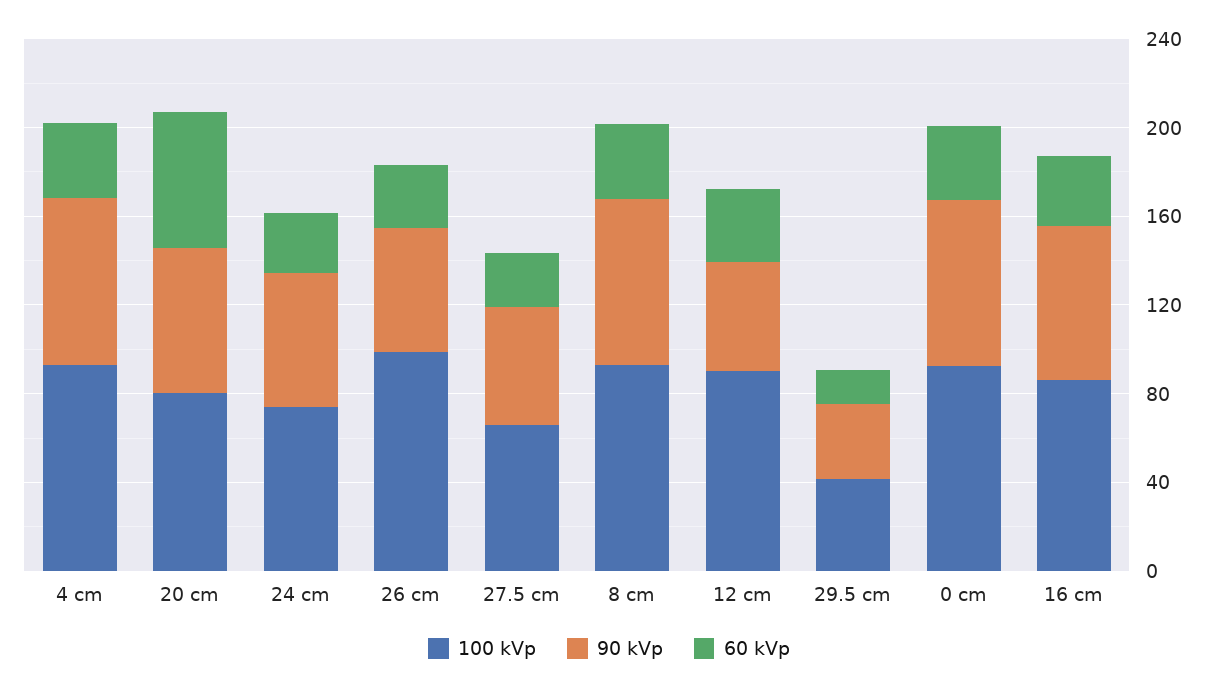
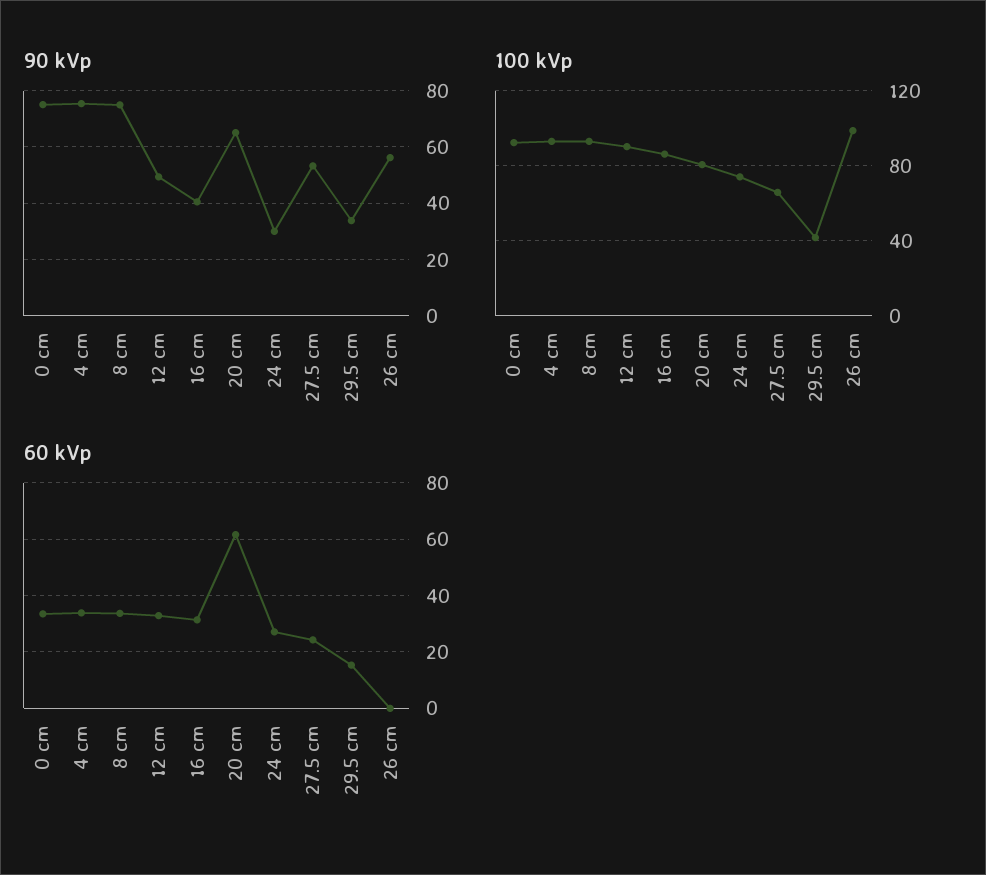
  {
    "100 kVp": {
      "4 cm": 95,
      "20 cm": 80,
      "24 cm": 75,
      "26 cm": 100,
      "27.5 cm": 65,
      "8 cm": 95,
      "12 cm": 90,
      "29.5 cm": 40,
      "0 cm": 90,
      "16 cm": 85
    },
    "90 kVp": {
      "4 cm": 75,
      "20 cm": 65,
-     "24 cm": 60,
+     "24 cm": 30,
      "26 cm": 55,
      "27.5 cm": 52.5,
      "8 cm": 75,
      "12 cm": 50,
      "29.5 cm": 35,
      "0 cm": 75,
-     "16 cm": 70
+     "16 cm": 40
    },
    "60 kVp": {
      "4 cm": 35,
      "20 cm": 62.5,
      "24 cm": 27.5,
-     "26 cm": 30,
+     "26 cm": 0,
      "27.5 cm": 25,
      "8 cm": 32.5,
      "12 cm": 32.5,
      "29.5 cm": 15,
      "0 cm": 32.5,
      "16 cm": 32.5
    }
  }

